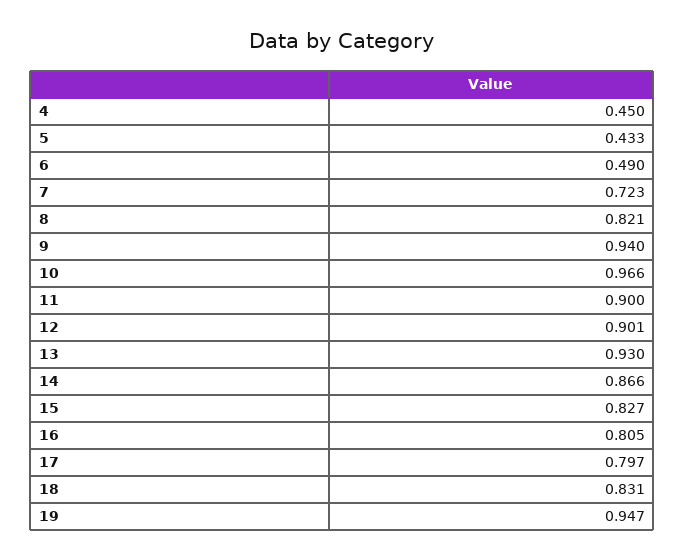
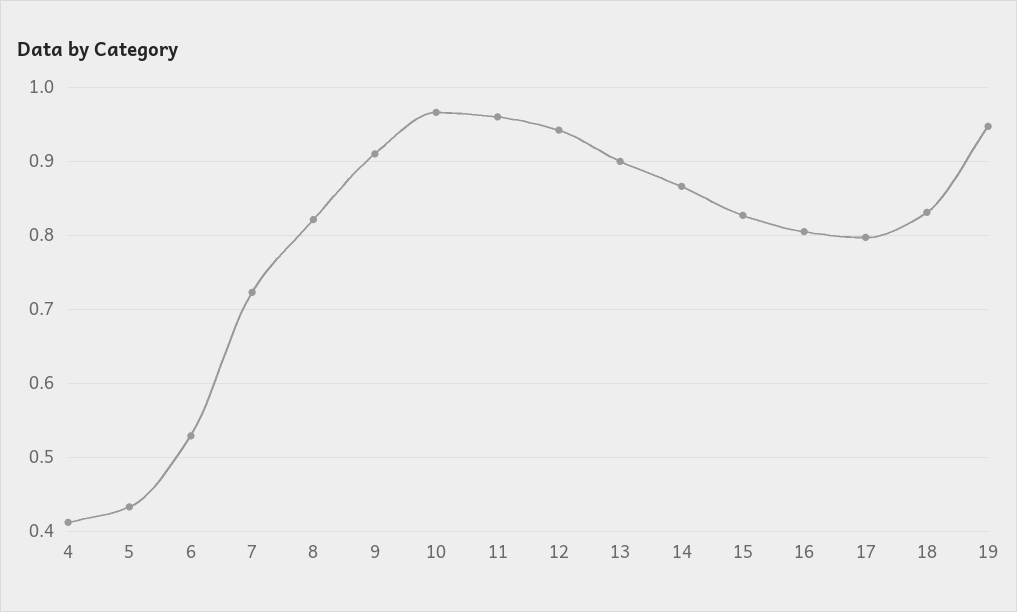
  {
-   "4": 0.45,
+   "4": 0.41,
    "5": 0.433,
-   "6": 0.49,
+   "6": 0.53,
    "7": 0.723,
    "8": 0.821,
-   "9": 0.94,
+   "9": 0.91,
    "10": 0.966,
-   "11": 0.9,
+   "11": 0.96,
-   "12": 0.901,
+   "12": 0.94,
-   "13": 0.93,
+   "13": 0.9,
    "14": 0.866,
    "15": 0.827,
    "16": 0.805,
    "17": 0.797,
    "18": 0.831,
    "19": 0.947
  }

